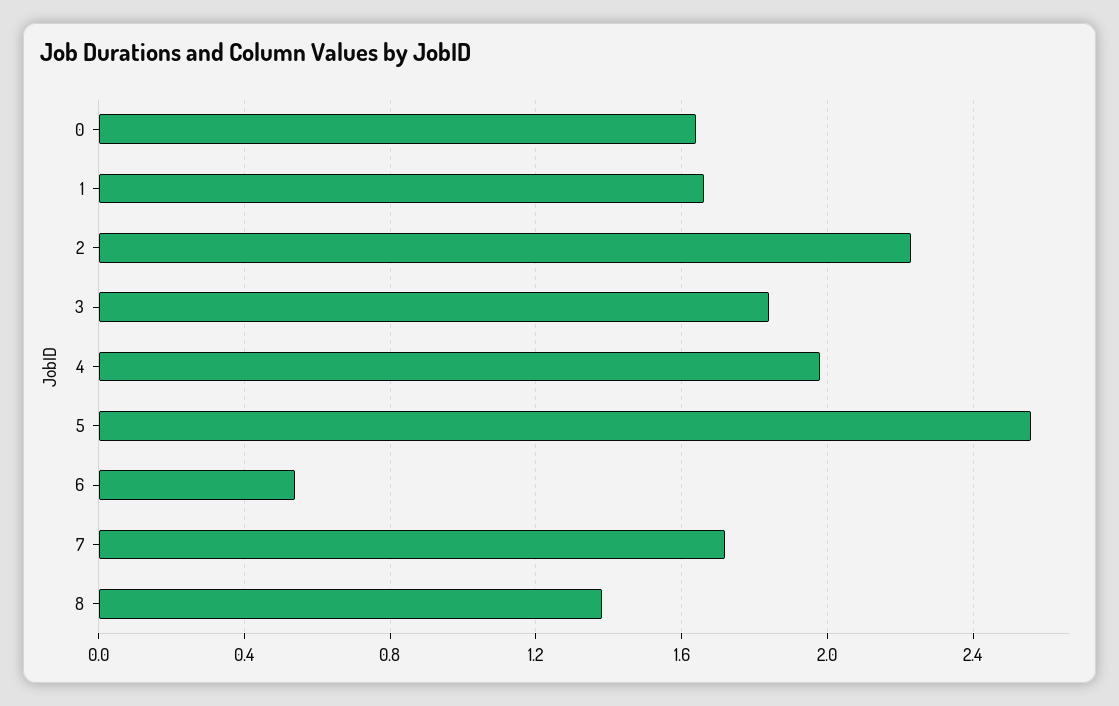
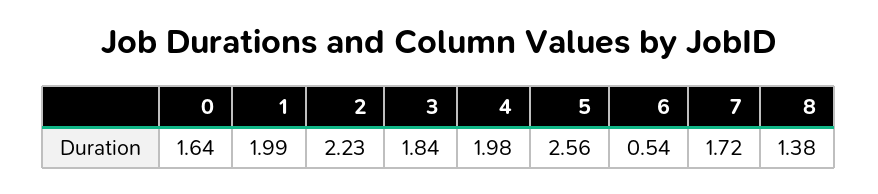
  {
    "0": 1.64,
-   "1": 1.65,
+   "1": 1.99,
    "2": 2.23,
    "3": 1.84,
    "4": 1.98,
    "5": 2.56,
    "6": 0.54,
    "7": 1.72,
    "8": 1.38
  }

